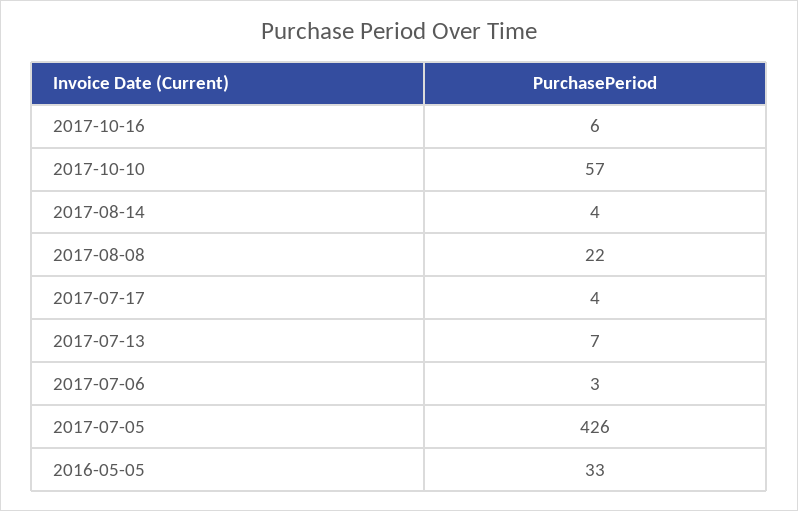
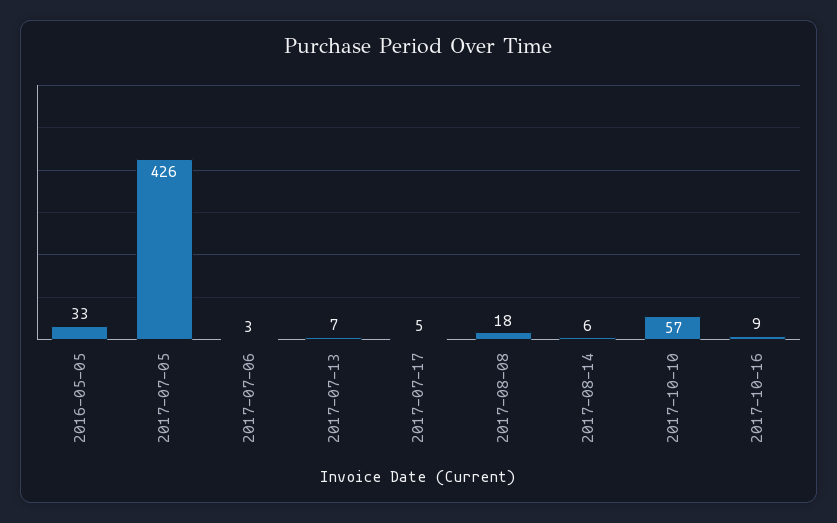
  {
-   "2017-10-16": 6,
+   "2017-10-16": 9,
    "2017-10-10": 57,
-   "2017-08-14": 4,
+   "2017-08-14": 6,
-   "2017-08-08": 22,
+   "2017-08-08": 18,
-   "2017-07-17": 4,
+   "2017-07-17": 5,
    "2017-07-13": 7,
    "2017-07-06": 3,
    "2017-07-05": 426,
    "2016-05-05": 33
  }

